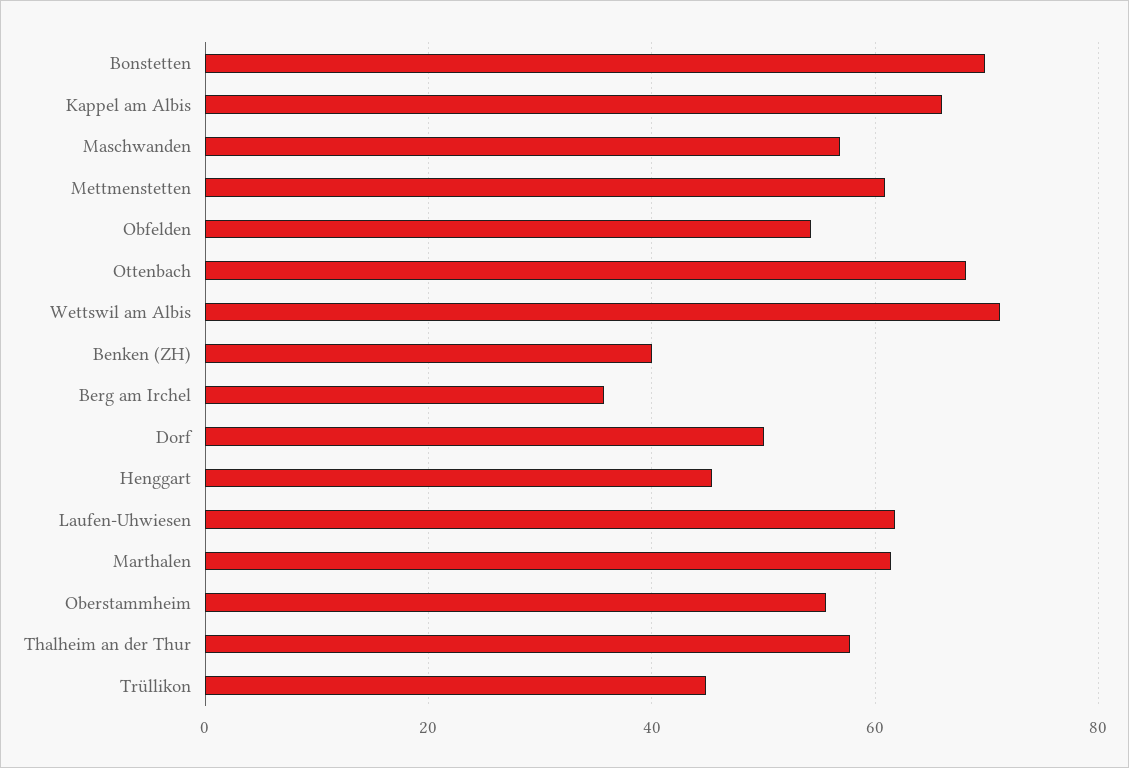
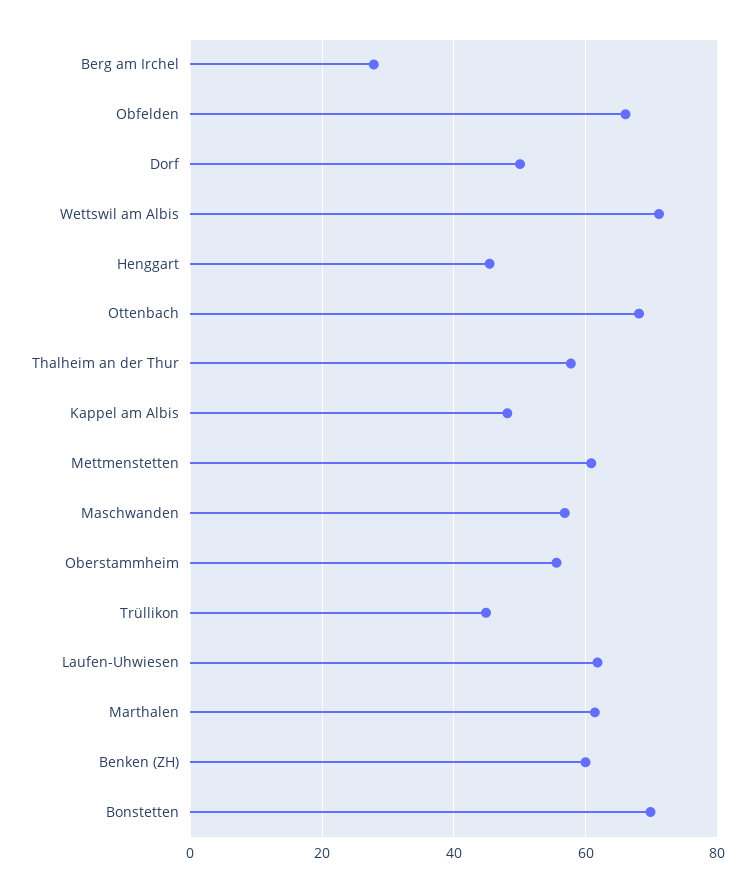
  {
    "Bonstetten": 70,
-   "Kappel am Albis": 66,
+   "Kappel am Albis": 48,
    "Maschwanden": 56,
    "Mettmenstetten": 60,
-   "Obfelden": 54,
+   "Obfelden": 66,
    "Ottenbach": 68,
    "Wettswil am Albis": 72,
-   "Benken (ZH)": 40,
+   "Benken (ZH)": 60,
-   "Berg am Irchel": 36,
+   "Berg am Irchel": 28,
    "Dorf": 50,
    "Henggart": 46,
    "Laufen-Uhwiesen": 62,
    "Marthalen": 62,
    "Oberstammheim": 56,
    "Thalheim an der Thur": 58,
    "Trüllikon": 44
  }

